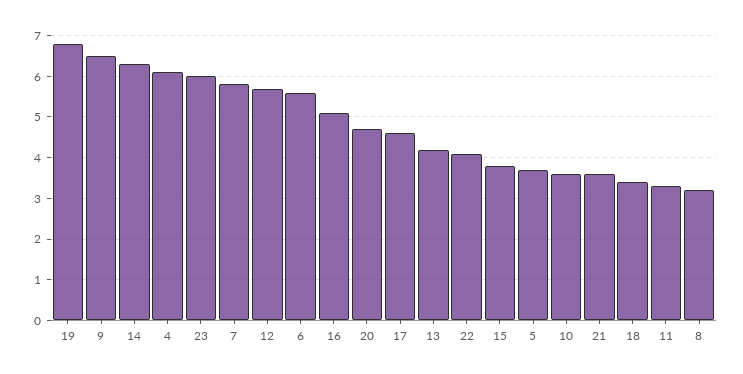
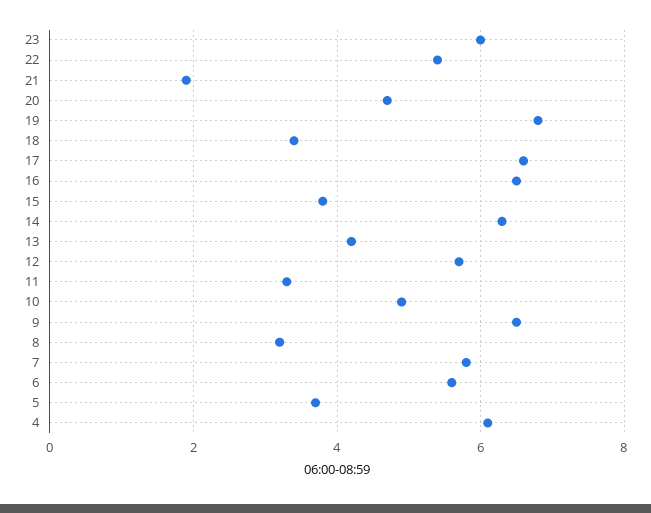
  {
    "19": 7,
    "9": 6.5,
    "14": 6.5,
    "4": 6,
    "23": 6,
    "7": 6,
    "12": 5.5,
    "6": 5.5,
-   "16": 5,
+   "16": 6.5,
    "20": 4.5,
-   "17": 4.5,
+   "17": 6.5,
    "13": 4,
-   "22": 4,
+   "22": 5.5,
    "15": 4,
    "5": 3.5,
-   "10": 3.5,
+   "10": 5,
-   "21": 3.5,
+   "21": 2,
    "18": 3.5,
    "11": 3.5,
    "8": 3
  }

